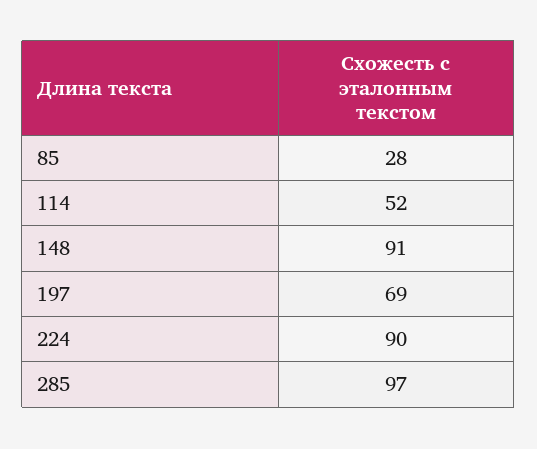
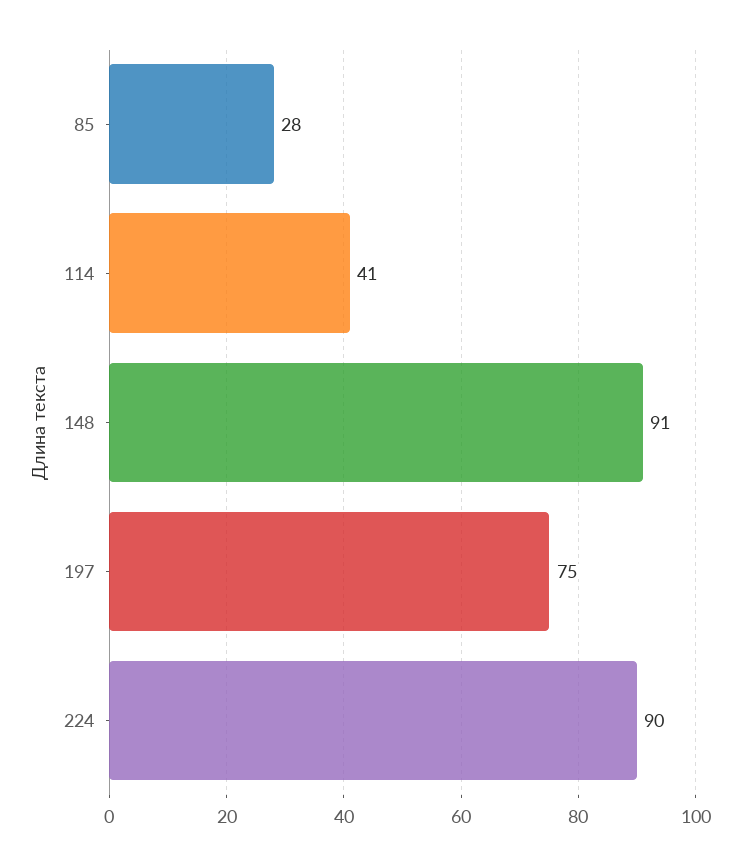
  {
    "85": 28,
-   "114": 52,
+   "114": 41,
    "148": 91,
-   "197": 69,
+   "197": 75,
-   "224": 90,
+   "224": 90
-   "285": 97
  }

